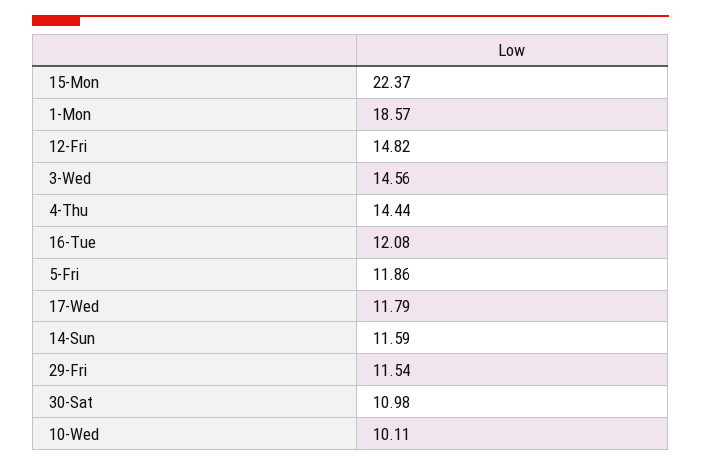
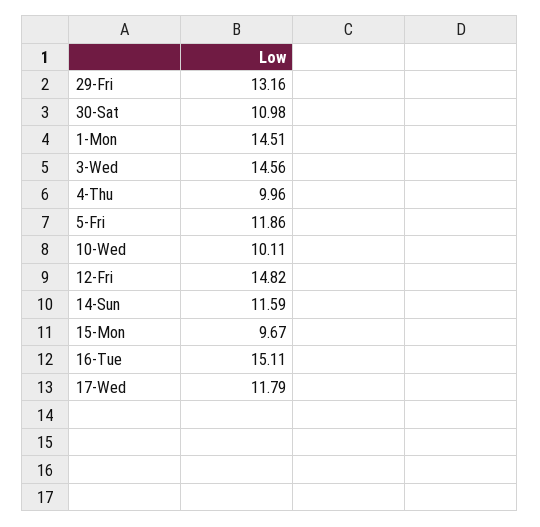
  {
-   "15-Mon": 22.37,
+   "15-Mon": 9.67,
-   "1-Mon": 18.57,
+   "1-Mon": 14.51,
    "12-Fri": 14.82,
    "3-Wed": 14.56,
-   "4-Thu": 14.44,
+   "4-Thu": 9.96,
-   "16-Tue": 12.08,
+   "16-Tue": 15.11,
    "5-Fri": 11.86,
    "17-Wed": 11.79,
    "14-Sun": 11.59,
-   "29-Fri": 11.54,
+   "29-Fri": 13.16,
    "30-Sat": 10.98,
    "10-Wed": 10.11
  }

